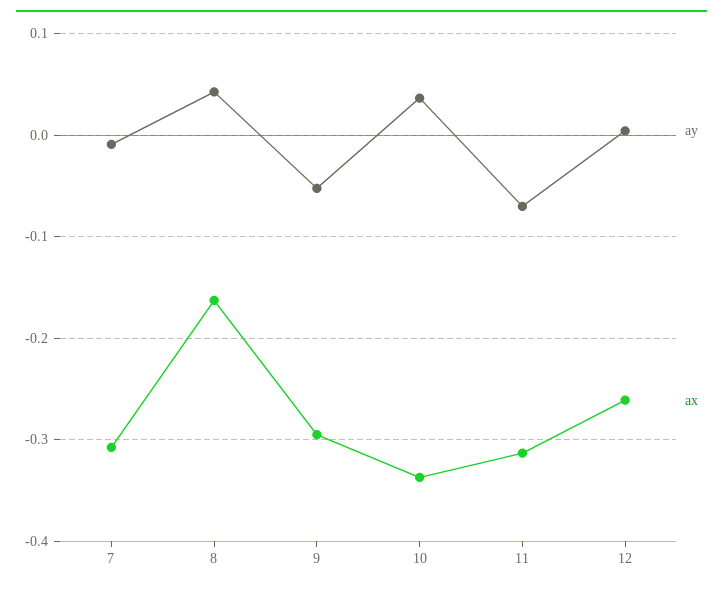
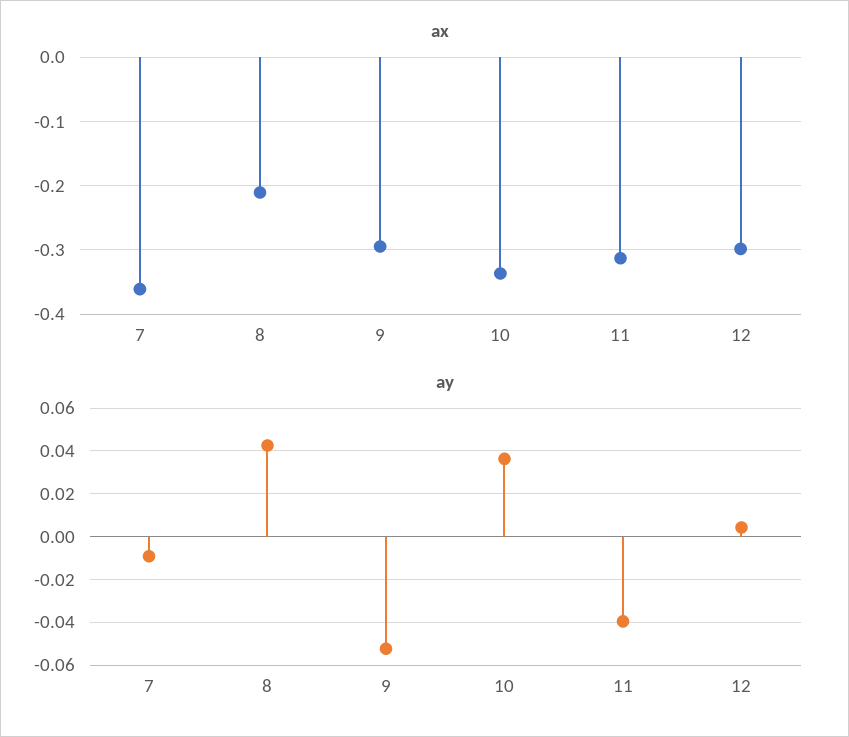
  {
    "ay": {
      "7": -0.01,
      "8": 0.045,
      "9": -0.05,
      "10": 0.035,
-     "11": -0.07,
+     "11": -0.04,
      "12": 0.005
    },
    "ax": {
-     "7": -0.31,
+     "7": -0.36,
-     "8": -0.16,
+     "8": -0.21,
      "9": -0.29,
      "10": -0.34,
      "11": -0.31,
-     "12": -0.26
+     "12": -0.3
    }
  }

